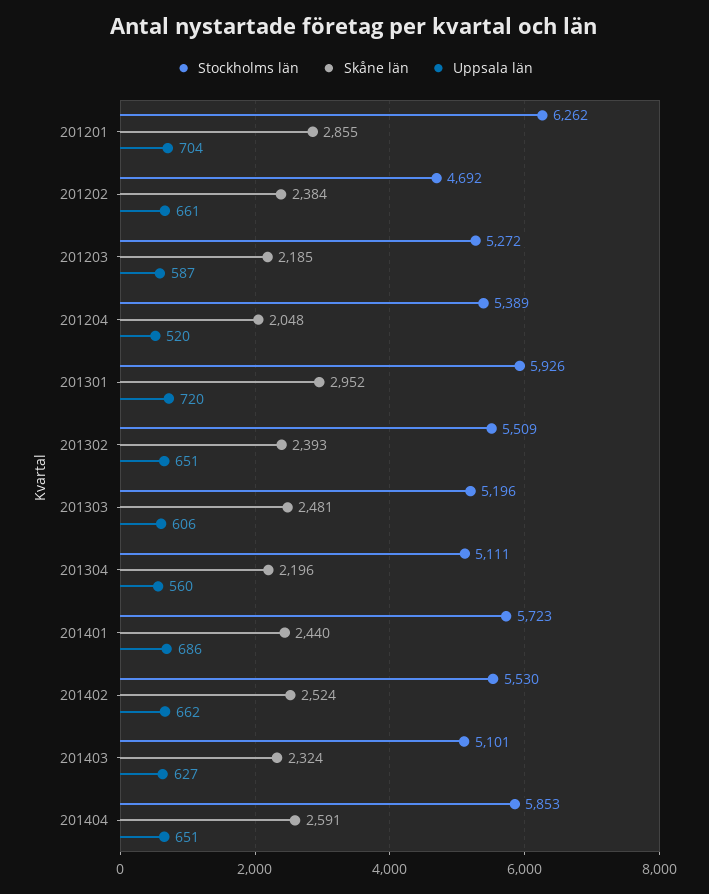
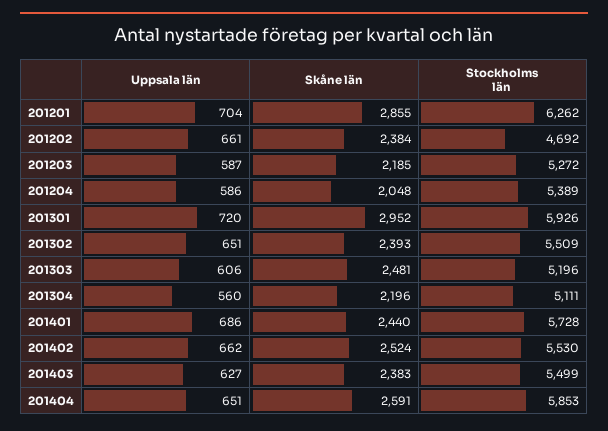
  {
    "Stockholms län": {
      "201201": 6262,
      "201202": 4692,
      "201203": 5272,
      "201204": 5389,
      "201301": 5926,
      "201302": 5509,
      "201303": 5196,
      "201304": 5111,
-     "201401": 5723,
+     "201401": 5728,
      "201402": 5530,
-     "201403": 5101,
+     "201403": 5499,
      "201404": 5853
    },
    "Skåne län": {
      "201201": 2855,
      "201202": 2384,
      "201203": 2185,
      "201204": 2048,
      "201301": 2952,
      "201302": 2393,
      "201303": 2481,
      "201304": 2196,
      "201401": 2440,
      "201402": 2524,
-     "201403": 2324,
+     "201403": 2383,
      "201404": 2591
    },
    "Uppsala län": {
      "201201": 704,
      "201202": 661,
      "201203": 587,
-     "201204": 520,
+     "201204": 586,
      "201301": 720,
      "201302": 651,
      "201303": 606,
      "201304": 560,
      "201401": 686,
      "201402": 662,
      "201403": 627,
      "201404": 651
    }
  }

